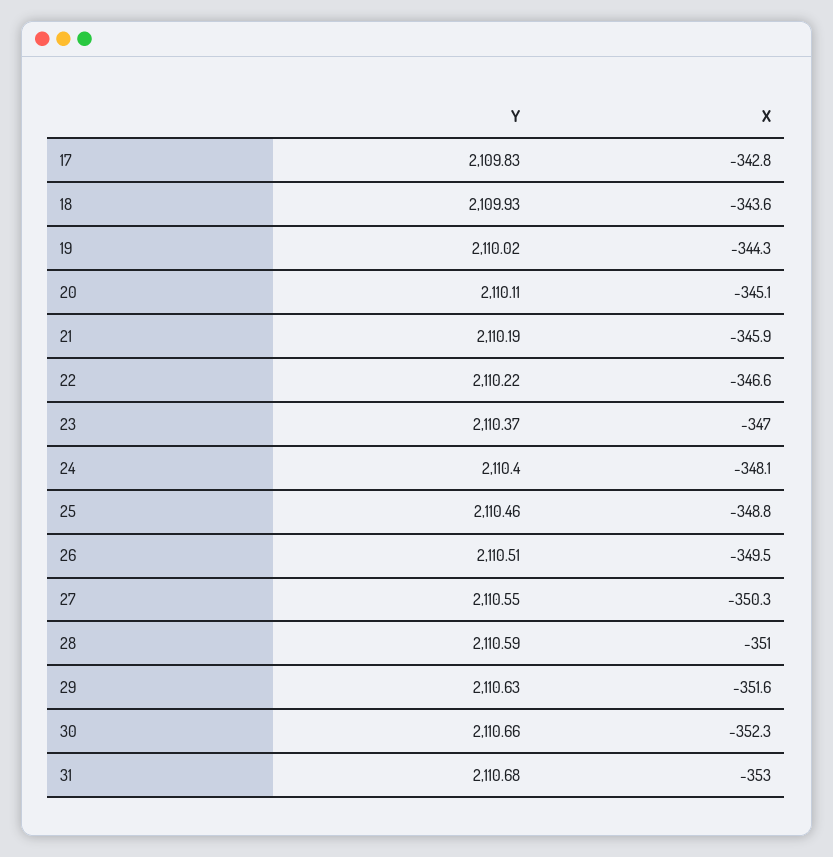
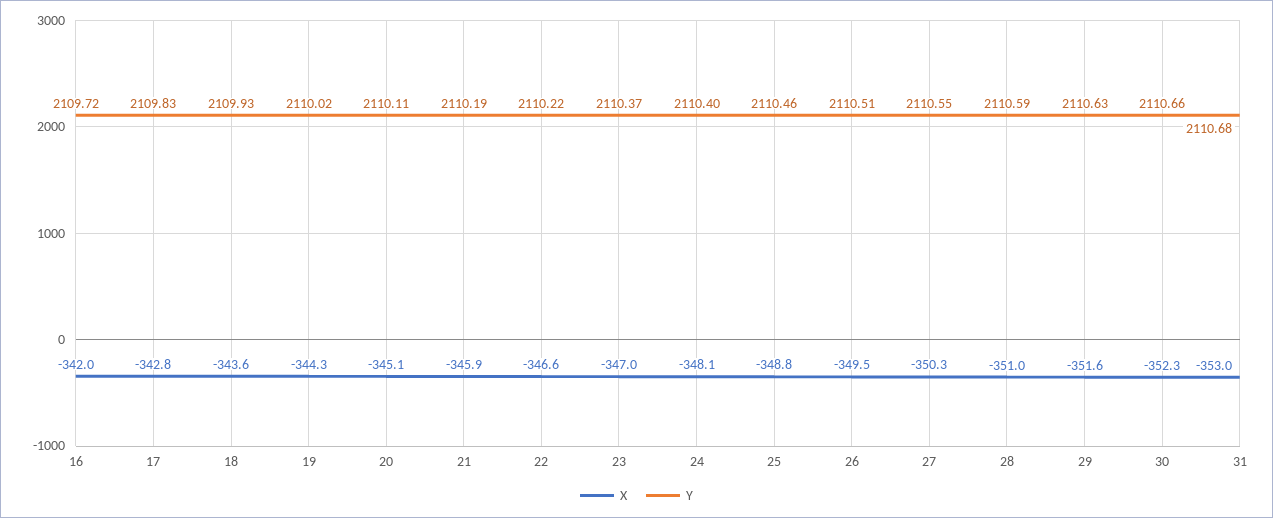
  {
    "Y": {
      "17": 2109.83,
      "18": 2109.93,
      "19": 2110.02,
      "20": 2110.11,
      "21": 2110.19,
      "22": 2110.22,
      "23": 2110.37,
      "24": 2110.4,
      "25": 2110.46,
      "26": 2110.51,
      "27": 2110.55,
      "28": 2110.59,
      "29": 2110.63,
      "30": 2110.66,
-     "31": 2110.68
+     "31": 2110.68,
+     "16": 2109.72
    },
    "X": {
      "17": -342.8,
      "18": -343.6,
      "19": -344.3,
      "20": -345.1,
      "21": -345.9,
      "22": -346.6,
      "23": -347,
      "24": -348.1,
      "25": -348.8,
      "26": -349.5,
      "27": -350.3,
      "28": -351,
      "29": -351.6,
      "30": -352.3,
-     "31": -353
+     "31": -353,
+     "16": -342
    }
  }

